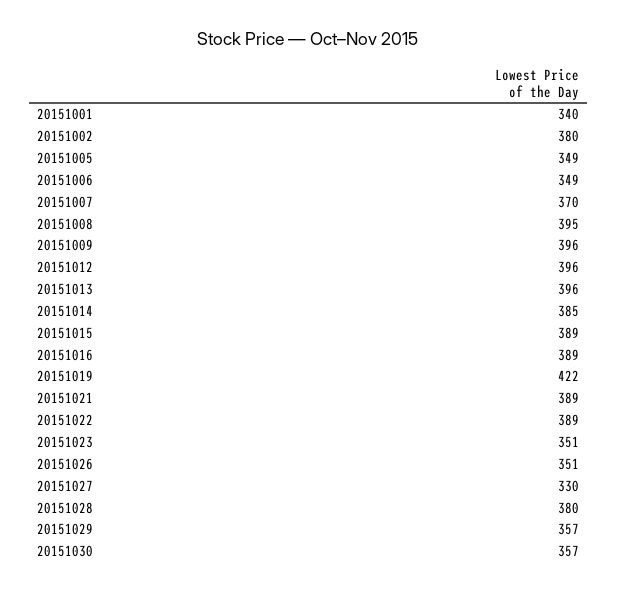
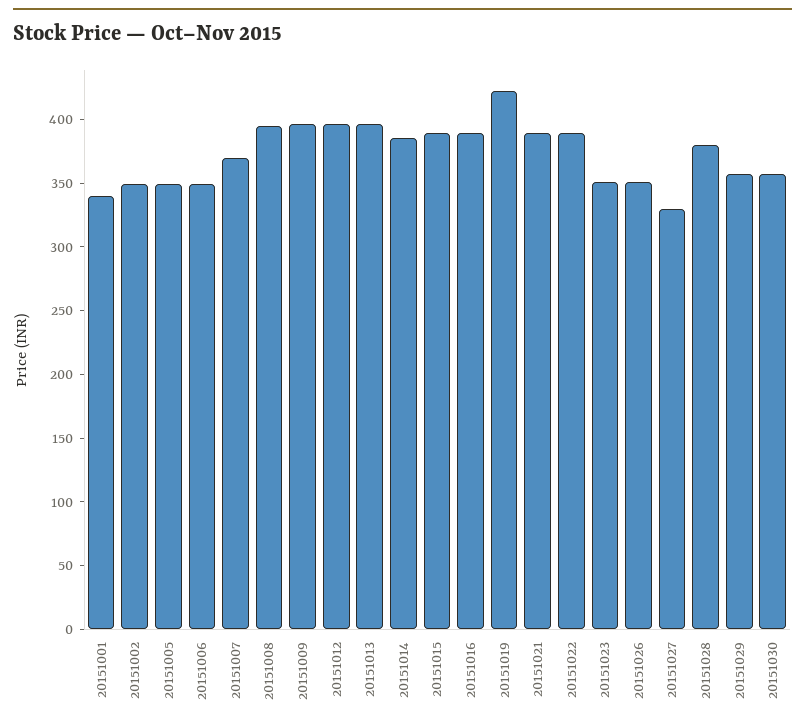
  {
    "20151001": 340,
-   "20151002": 380,
+   "20151002": 350,
    "20151005": 349,
    "20151006": 349,
    "20151007": 370,
    "20151008": 395,
    "20151009": 396,
    "20151012": 396,
    "20151013": 396,
    "20151014": 385,
    "20151015": 389,
    "20151016": 389,
    "20151019": 422,
    "20151021": 389,
    "20151022": 389,
    "20151023": 351,
    "20151026": 351,
    "20151027": 330,
    "20151028": 380,
    "20151029": 357,
    "20151030": 357
  }

